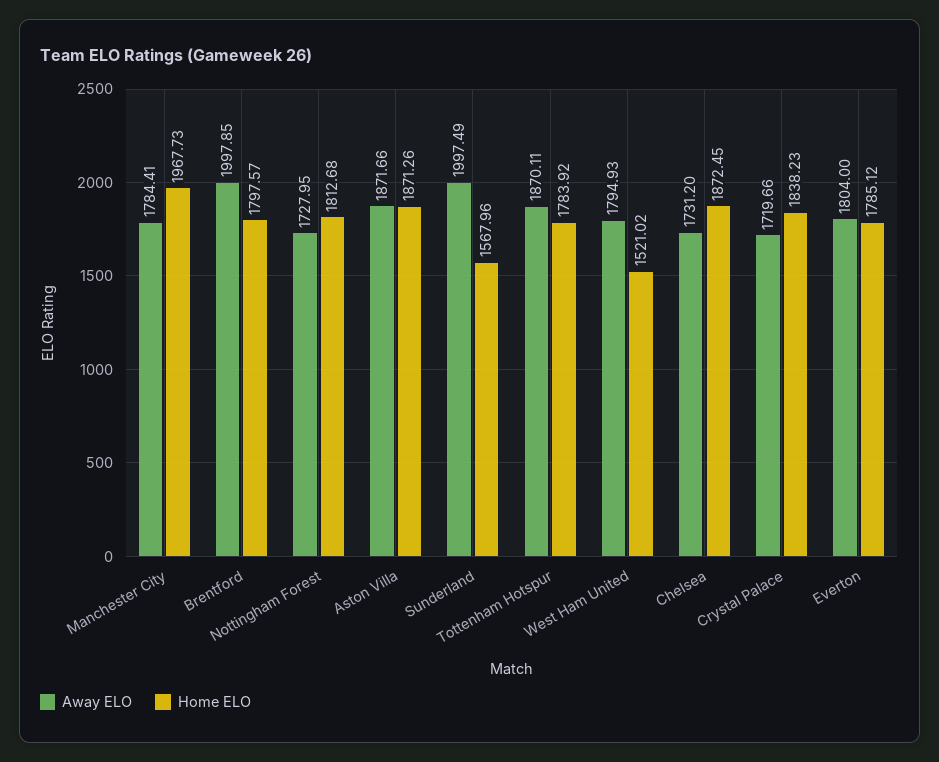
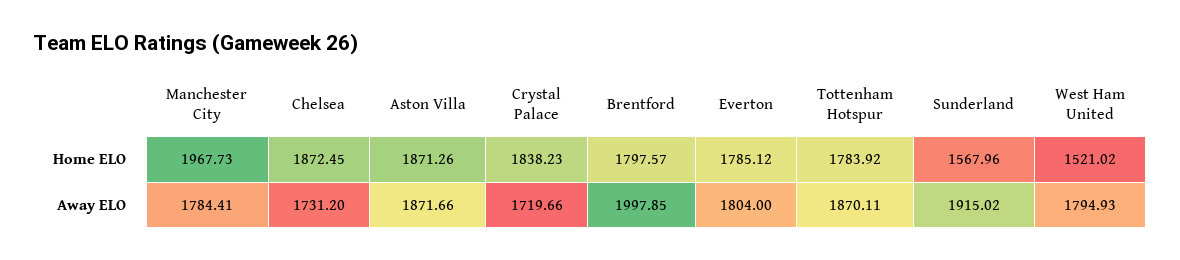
  {
    "Away ELO": {
      "Manchester City": 1784.41,
      "Brentford": 1997.85,
-     "Nottingham Forest": 1727.95,
      "Aston Villa": 1871.66,
-     "Sunderland": 1997.49,
+     "Sunderland": 1915.02,
      "Tottenham Hotspur": 1870.11,
      "West Ham United": 1794.93,
      "Chelsea": 1731.2,
      "Crystal Palace": 1719.66,
      "Everton": 1804
    },
    "Home ELO": {
      "Manchester City": 1967.73,
      "Brentford": 1797.57,
-     "Nottingham Forest": 1812.68,
      "Aston Villa": 1871.26,
      "Sunderland": 1567.96,
      "Tottenham Hotspur": 1783.92,
      "West Ham United": 1521.02,
      "Chelsea": 1872.45,
      "Crystal Palace": 1838.23,
      "Everton": 1785.12
    }
  }

